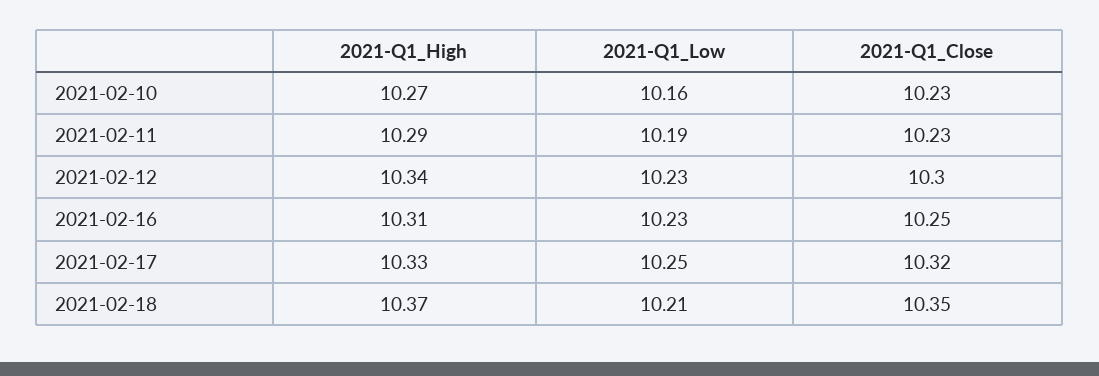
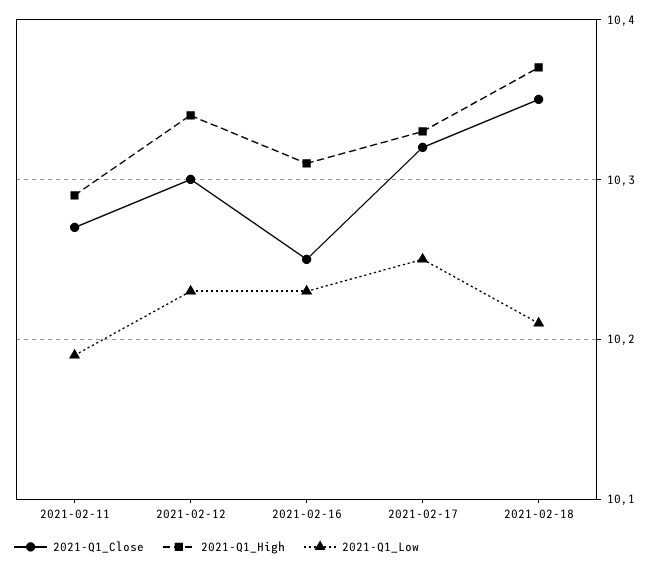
  {
    "2021-Q1_High": {
-     "2021-02-10": 10.27,
      "2021-02-11": 10.29,
      "2021-02-12": 10.34,
      "2021-02-16": 10.31,
      "2021-02-17": 10.33,
      "2021-02-18": 10.37
    },
    "2021-Q1_Low": {
-     "2021-02-10": 10.16,
      "2021-02-11": 10.19,
      "2021-02-12": 10.23,
      "2021-02-16": 10.23,
      "2021-02-17": 10.25,
      "2021-02-18": 10.21
    },
    "2021-Q1_Close": {
-     "2021-02-10": 10.23,
-     "2021-02-11": 10.23,
+     "2021-02-11": 10.27,
      "2021-02-12": 10.3,
      "2021-02-16": 10.25,
      "2021-02-17": 10.32,
      "2021-02-18": 10.35
    }
  }

